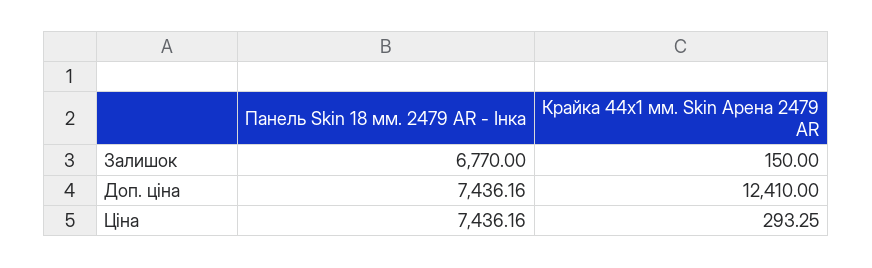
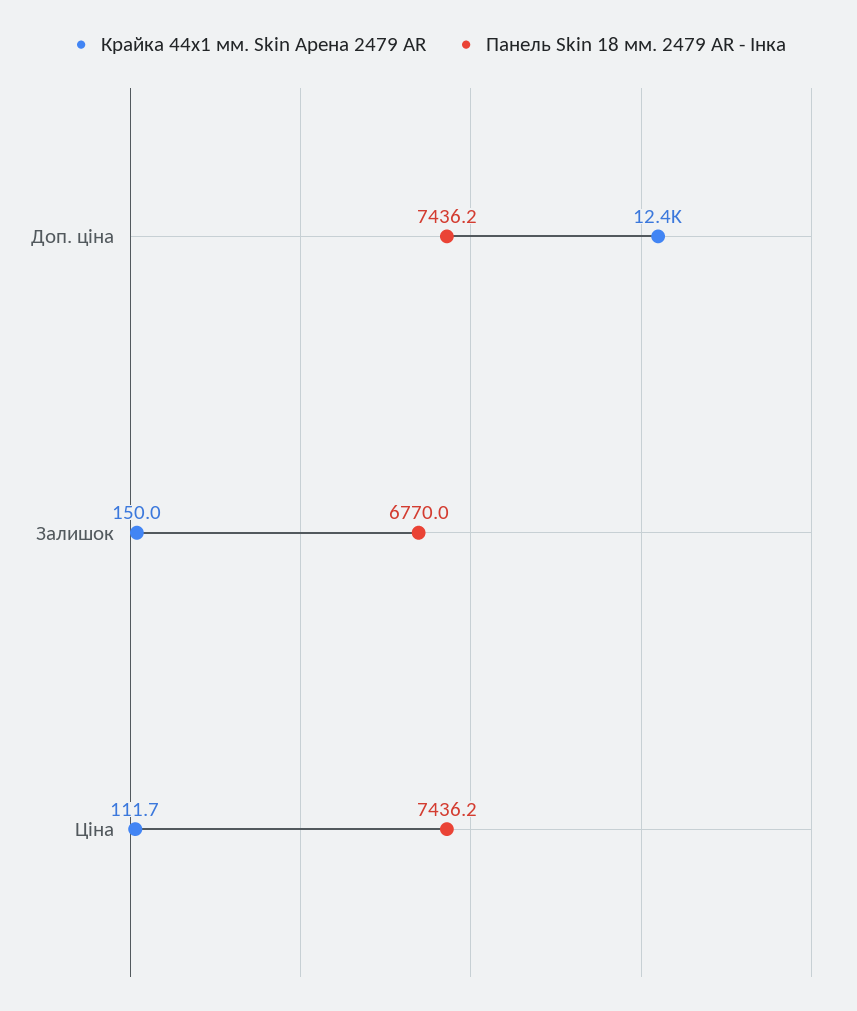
  {
    "Панель Skin 18 мм. 2479 AR - Інка": {
      "Залишок": 6770,
      "Доп. ціна": 7436.16,
      "Ціна": 7436.16
    },
    "Крайка 44x1 мм. Skin Арена 2479 AR": {
      "Залишок": 150,
      "Доп. ціна": 12410,
-     "Ціна": 293.25
+     "Ціна": 111.7
    }
  }

